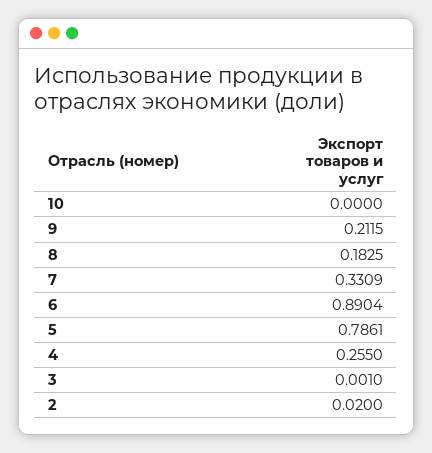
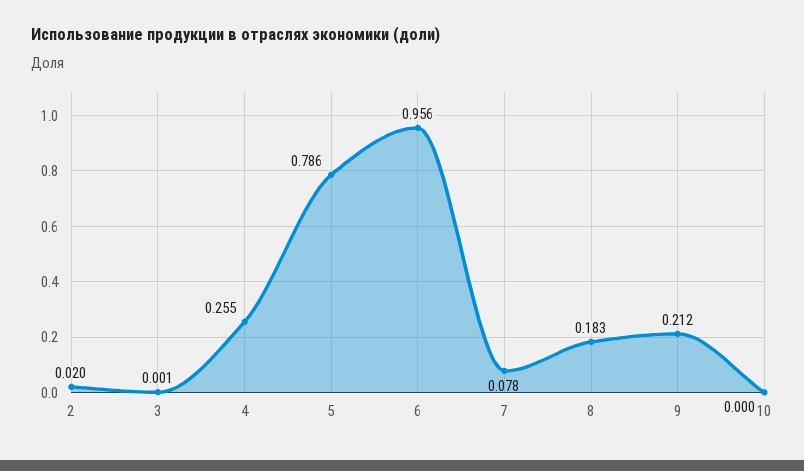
  {
    "10": 0,
    "9": 0.2115,
    "8": 0.1825,
-   "7": 0.3309,
+   "7": 0.078,
-   "6": 0.8904,
+   "6": 0.956,
    "5": 0.7861,
    "4": 0.255,
    "3": 0.001,
    "2": 0.02
  }

